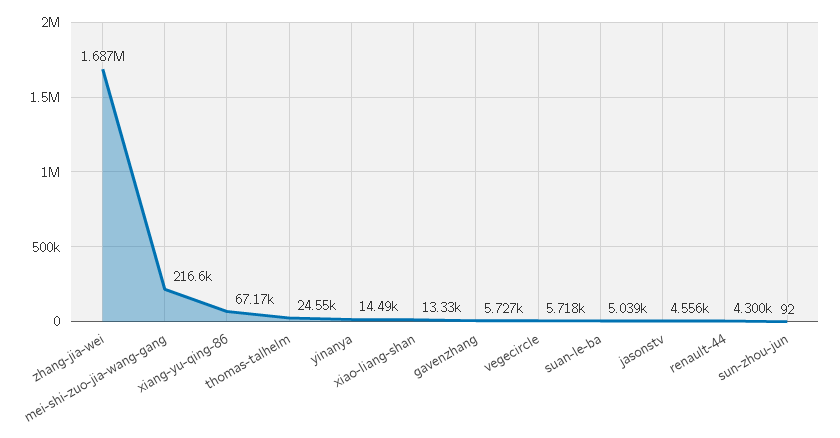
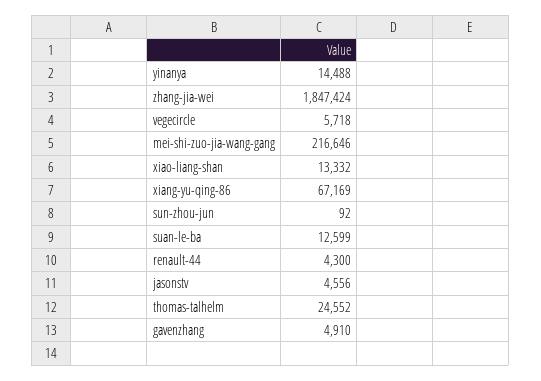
  {
-   "zhang-jia-wei": 1687000,
+   "zhang-jia-wei": 1847424,
    "mei-shi-zuo-jia-wang-gang": 216646,
    "xiang-yu-qing-86": 67169,
    "thomas-talhelm": 24552,
    "yinanya": 14488,
    "xiao-liang-shan": 13332,
-   "gavenzhang": 5727,
+   "gavenzhang": 4910,
    "vegecircle": 5718,
-   "suan-le-ba": 5039,
+   "suan-le-ba": 12599,
    "jasonstv": 4556,
    "renault-44": 4300,
    "sun-zhou-jun": 92
  }

